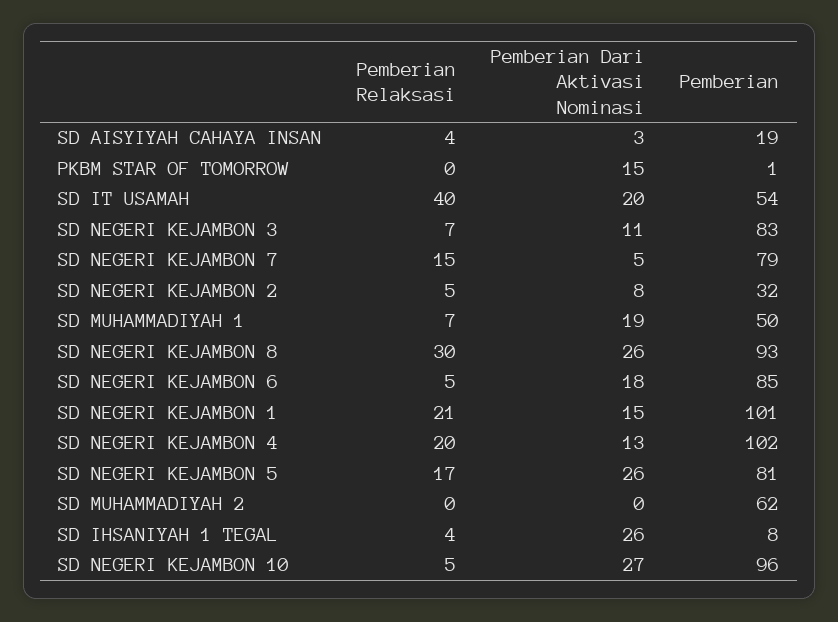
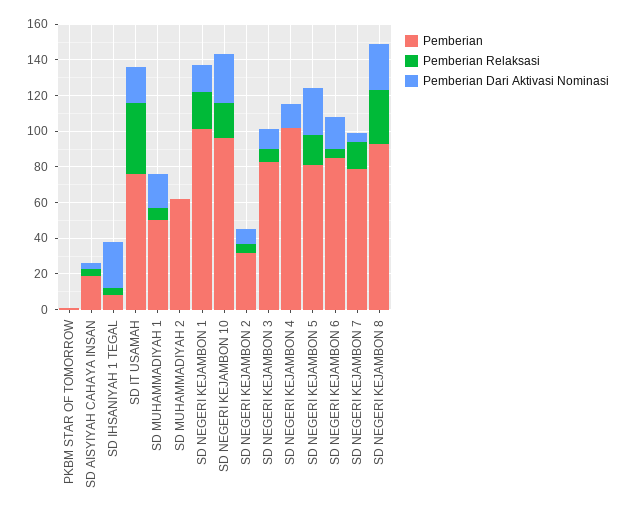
  {
    "Pemberian Relaksasi": {
      "SD AISYIYAH CAHAYA INSAN": 4,
      "PKBM STAR OF TOMORROW": 0,
      "SD IT USAMAH": 40,
      "SD NEGERI KEJAMBON 3": 7,
      "SD NEGERI KEJAMBON 7": 15,
      "SD NEGERI KEJAMBON 2": 5,
      "SD MUHAMMADIYAH 1": 7,
      "SD NEGERI KEJAMBON 8": 30,
      "SD NEGERI KEJAMBON 6": 5,
      "SD NEGERI KEJAMBON 1": 21,
-     "SD NEGERI KEJAMBON 4": 20,
+     "SD NEGERI KEJAMBON 4": 0,
      "SD NEGERI KEJAMBON 5": 17,
      "SD MUHAMMADIYAH 2": 0,
      "SD IHSANIYAH 1 TEGAL": 4,
-     "SD NEGERI KEJAMBON 10": 5
+     "SD NEGERI KEJAMBON 10": 20
    },
    "Pemberian Dari Aktivasi Nominasi": {
      "SD AISYIYAH CAHAYA INSAN": 3,
-     "PKBM STAR OF TOMORROW": 15,
+     "PKBM STAR OF TOMORROW": 0,
      "SD IT USAMAH": 20,
      "SD NEGERI KEJAMBON 3": 11,
      "SD NEGERI KEJAMBON 7": 5,
      "SD NEGERI KEJAMBON 2": 8,
      "SD MUHAMMADIYAH 1": 19,
      "SD NEGERI KEJAMBON 8": 26,
      "SD NEGERI KEJAMBON 6": 18,
      "SD NEGERI KEJAMBON 1": 15,
      "SD NEGERI KEJAMBON 4": 13,
      "SD NEGERI KEJAMBON 5": 26,
      "SD MUHAMMADIYAH 2": 0,
      "SD IHSANIYAH 1 TEGAL": 26,
      "SD NEGERI KEJAMBON 10": 27
    },
    "Pemberian": {
      "SD AISYIYAH CAHAYA INSAN": 19,
      "PKBM STAR OF TOMORROW": 1,
-     "SD IT USAMAH": 54,
+     "SD IT USAMAH": 75,
      "SD NEGERI KEJAMBON 3": 83,
      "SD NEGERI KEJAMBON 7": 79,
      "SD NEGERI KEJAMBON 2": 32,
      "SD MUHAMMADIYAH 1": 50,
      "SD NEGERI KEJAMBON 8": 93,
      "SD NEGERI KEJAMBON 6": 85,
      "SD NEGERI KEJAMBON 1": 101,
      "SD NEGERI KEJAMBON 4": 102,
      "SD NEGERI KEJAMBON 5": 81,
      "SD MUHAMMADIYAH 2": 62,
      "SD IHSANIYAH 1 TEGAL": 8,
      "SD NEGERI KEJAMBON 10": 96
    }
  }

